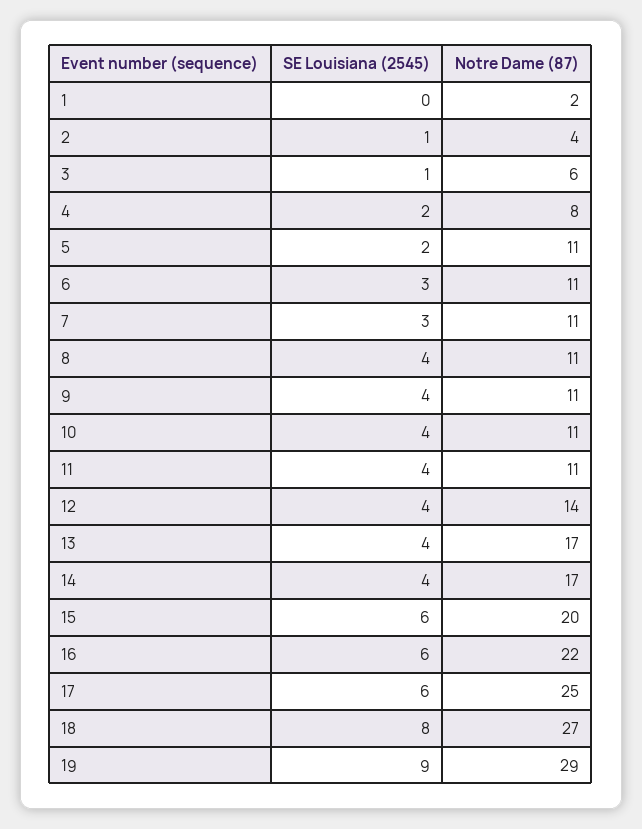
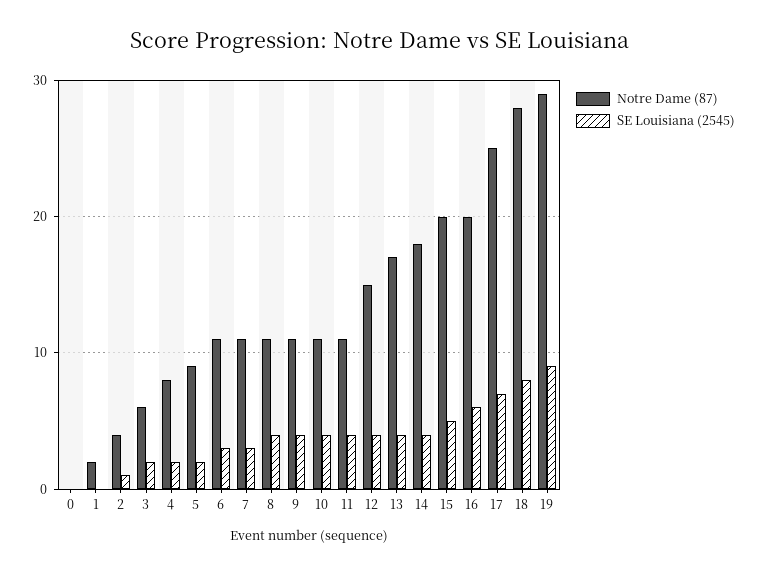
  {
    "SE Louisiana (2545)": {
      "1": 0,
      "2": 1,
-     "3": 1,
+     "3": 2,
      "4": 2,
      "5": 2,
      "6": 3,
      "7": 3,
      "8": 4,
      "9": 4,
      "10": 4,
      "11": 4,
      "12": 4,
      "13": 4,
      "14": 4,
-     "15": 6,
+     "15": 5,
      "16": 6,
-     "17": 6,
+     "17": 7,
      "18": 8,
-     "19": 9
+     "19": 9,
+     "0": 0
    },
    "Notre Dame (87)": {
      "1": 2,
      "2": 4,
      "3": 6,
      "4": 8,
-     "5": 11,
+     "5": 9,
      "6": 11,
      "7": 11,
      "8": 11,
      "9": 11,
      "10": 11,
      "11": 11,
-     "12": 14,
+     "12": 15,
      "13": 17,
-     "14": 17,
+     "14": 18,
      "15": 20,
-     "16": 22,
+     "16": 20,
      "17": 25,
-     "18": 27,
+     "18": 28,
-     "19": 29
+     "19": 29,
+     "0": 0
    }
  }

